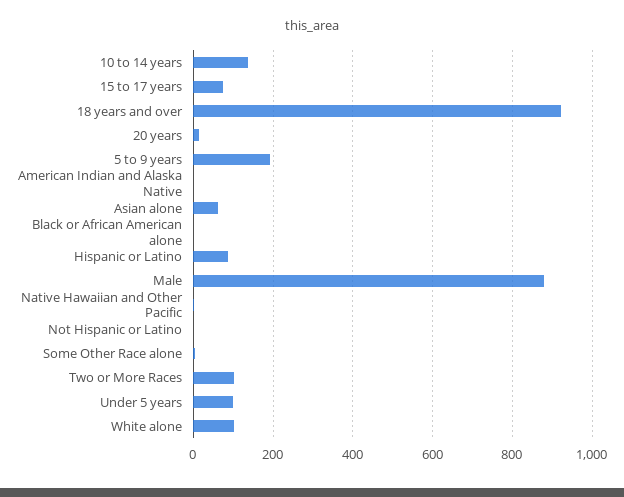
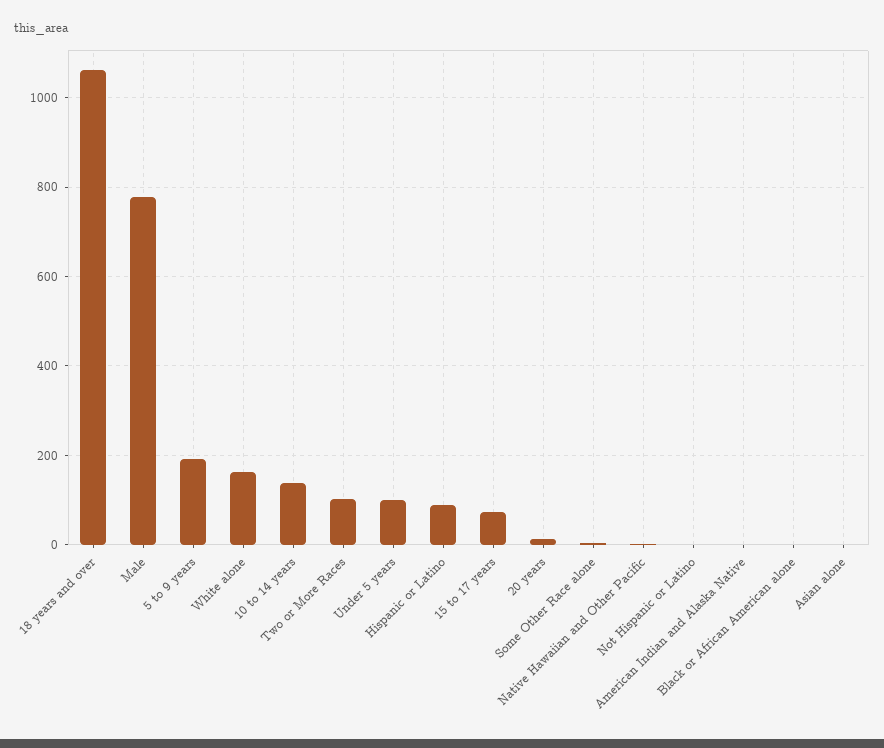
  {
    "10 to 14 years": 140,
    "15 to 17 years": 80,
-   "18 years and over": 920,
+   "18 years and over": 1060,
    "20 years": 20,
    "5 to 9 years": 200,
    "American Indian and Alaska Native": 0,
-   "Asian alone": 60,
+   "Asian alone": 0,
    "Black or African American alone": 0,
    "Hispanic or Latino": 80,
-   "Male": 880,
+   "Male": 780,
    "Native Hawaiian and Other Pacific": 0,
    "Not Hispanic or Latino": 0,
    "Some Other Race alone": 0,
    "Two or More Races": 100,
    "Under 5 years": 100,
-   "White alone": 100
+   "White alone": 160
  }

